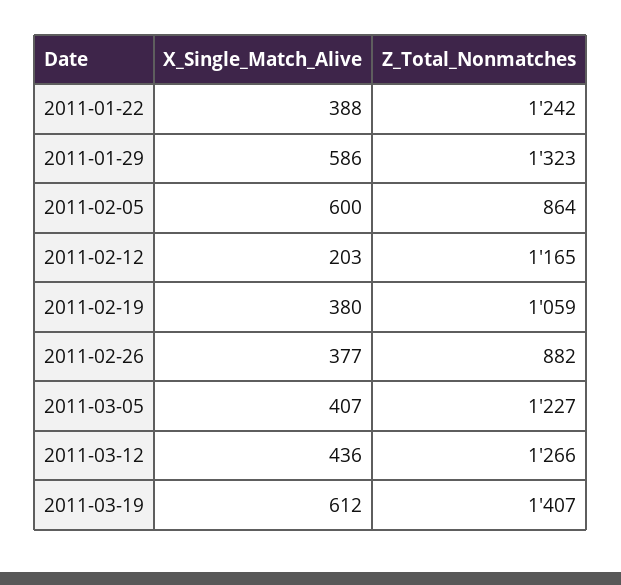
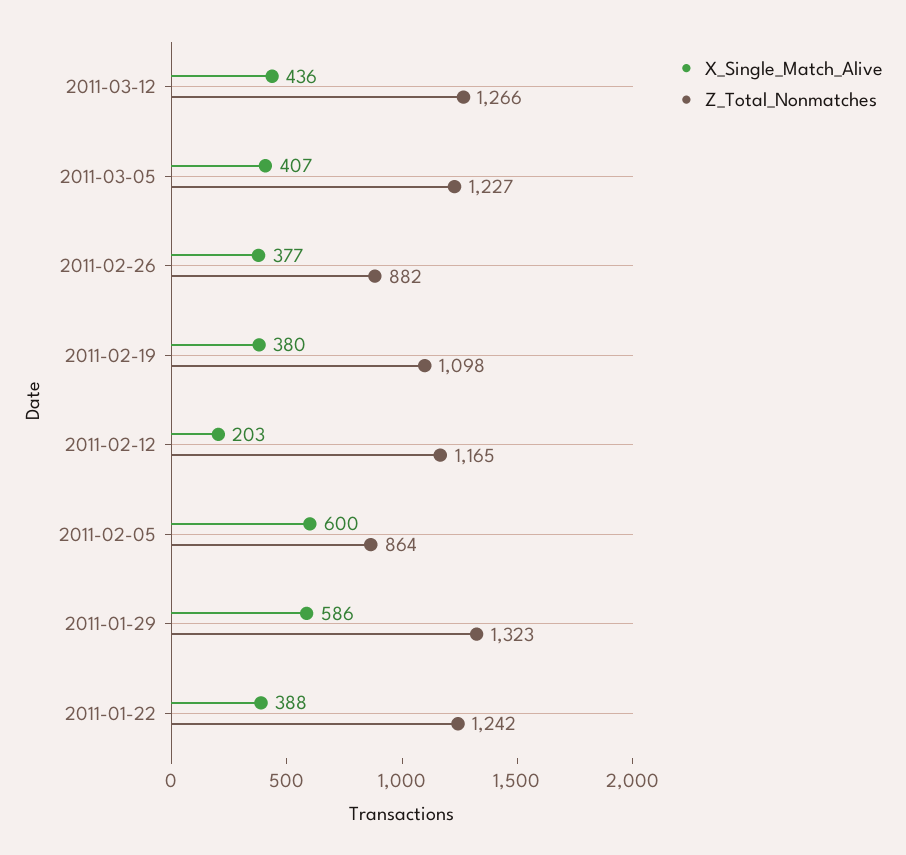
  {
    "X_Single_Match_Alive": {
      "2011-01-22": 388,
      "2011-01-29": 586,
      "2011-02-05": 600,
      "2011-02-12": 203,
      "2011-02-19": 380,
      "2011-02-26": 377,
      "2011-03-05": 407,
-     "2011-03-12": 436,
+     "2011-03-12": 436
-     "2011-03-19": 612
    },
    "Z_Total_Nonmatches": {
      "2011-01-22": 1242,
      "2011-01-29": 1323,
      "2011-02-05": 864,
      "2011-02-12": 1165,
-     "2011-02-19": 1059,
+     "2011-02-19": 1098,
      "2011-02-26": 882,
      "2011-03-05": 1227,
-     "2011-03-12": 1266,
+     "2011-03-12": 1266
-     "2011-03-19": 1407
    }
  }

